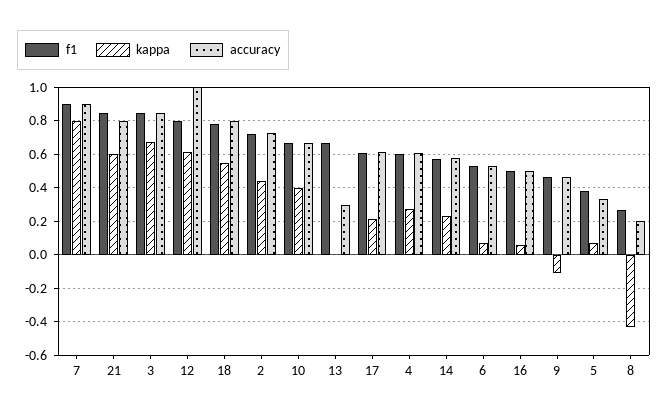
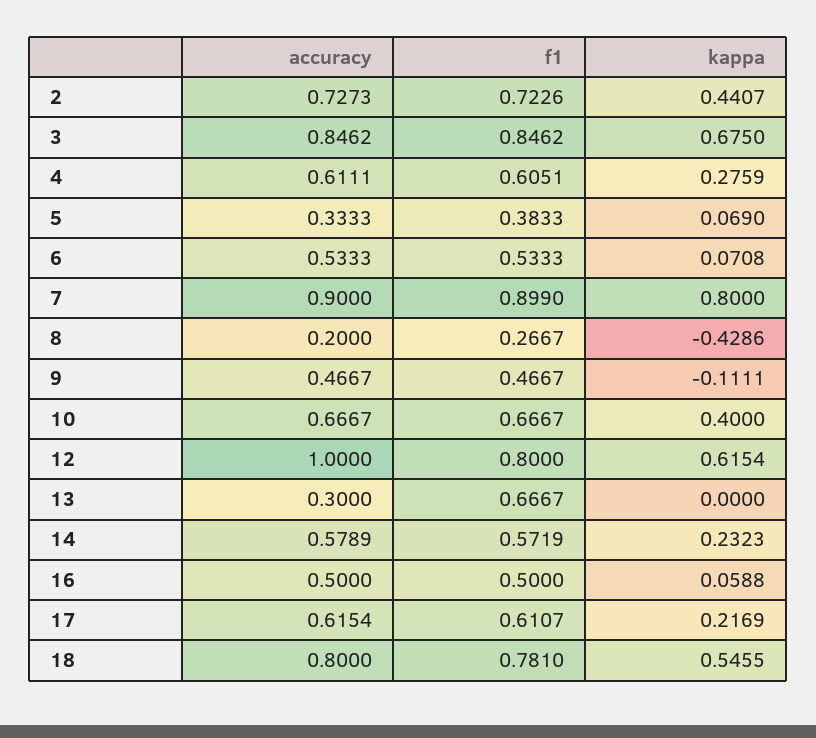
  {
    "f1": {
      "7": 0.899,
-     "21": 0.85,
      "3": 0.8462,
      "12": 0.8,
      "18": 0.781,
      "2": 0.7226,
      "10": 0.6667,
      "13": 0.6667,
      "17": 0.6107,
      "4": 0.6051,
      "14": 0.5719,
      "6": 0.5333,
      "16": 0.5,
      "9": 0.4667,
      "5": 0.3833,
      "8": 0.2667
    },
    "kappa": {
      "7": 0.8,
-     "21": 0.6,
      "3": 0.675,
      "12": 0.6154,
      "18": 0.5455,
      "2": 0.4407,
      "10": 0.4,
      "13": 0,
      "17": 0.2169,
      "4": 0.2759,
      "14": 0.2323,
      "6": 0.0708,
      "16": 0.0588,
      "9": -0.1111,
      "5": 0.069,
      "8": -0.4286
    },
    "accuracy": {
      "7": 0.9,
-     "21": 0.8,
      "3": 0.8462,
      "12": 1,
      "18": 0.8,
      "2": 0.7273,
      "10": 0.6667,
      "13": 0.3,
      "17": 0.6154,
      "4": 0.6111,
      "14": 0.5789,
      "6": 0.5333,
      "16": 0.5,
      "9": 0.4667,
      "5": 0.3333,
      "8": 0.2
    }
  }

